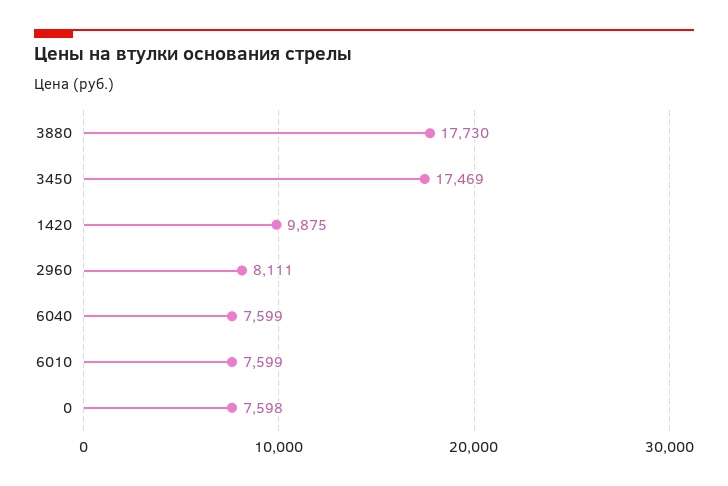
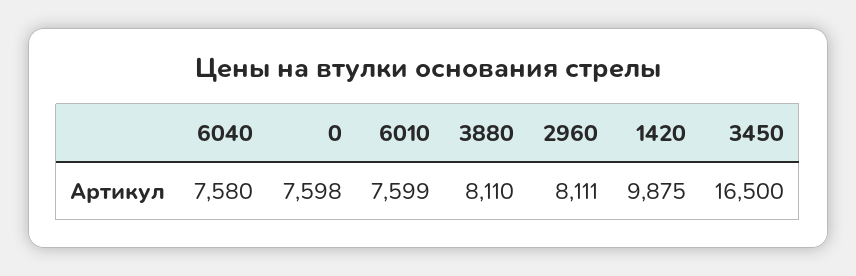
  {
-   "3880": 17730,
+   "3880": 8110,
-   "3450": 17469,
+   "3450": 16500,
    "1420": 9875,
    "2960": 8111,
-   "6040": 7599,
+   "6040": 7580,
    "6010": 7599,
    "0": 7598
  }

